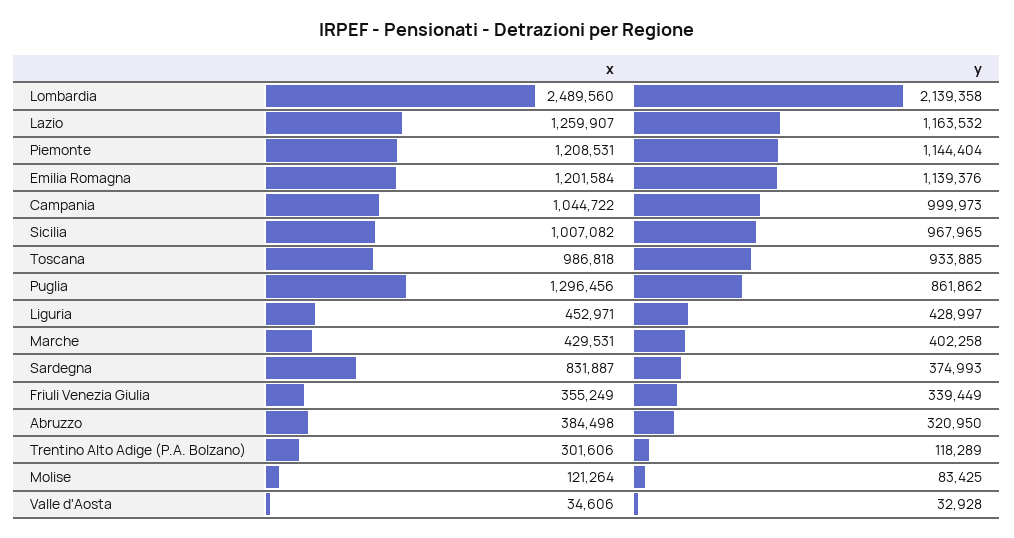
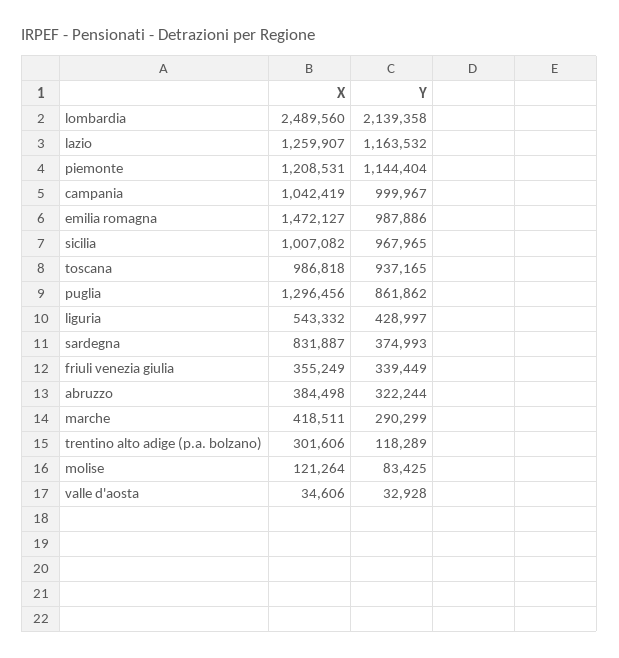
  {
    "x": {
      "Lombardia": 2489560,
      "Lazio": 1259907,
      "Piemonte": 1208531,
-     "Emilia Romagna": 1201584,
+     "Emilia Romagna": 1472127,
-     "Campania": 1044722,
+     "Campania": 1042419,
      "Sicilia": 1007082,
      "Toscana": 986818,
      "Puglia": 1296456,
-     "Liguria": 452971,
+     "Liguria": 543332,
-     "Marche": 429531,
+     "Marche": 418511,
      "Sardegna": 831887,
      "Friuli Venezia Giulia": 355249,
      "Abruzzo": 384498,
      "Trentino Alto Adige (P.A. Bolzano)": 301606,
      "Molise": 121264,
      "Valle d'Aosta": 34606
    },
    "y": {
      "Lombardia": 2139358,
      "Lazio": 1163532,
      "Piemonte": 1144404,
-     "Emilia Romagna": 1139376,
+     "Emilia Romagna": 987886,
-     "Campania": 999973,
+     "Campania": 999967,
      "Sicilia": 967965,
-     "Toscana": 933885,
+     "Toscana": 937165,
      "Puglia": 861862,
      "Liguria": 428997,
-     "Marche": 402258,
+     "Marche": 290299,
      "Sardegna": 374993,
      "Friuli Venezia Giulia": 339449,
-     "Abruzzo": 320950,
+     "Abruzzo": 322244,
      "Trentino Alto Adige (P.A. Bolzano)": 118289,
      "Molise": 83425,
      "Valle d'Aosta": 32928
    }
  }

